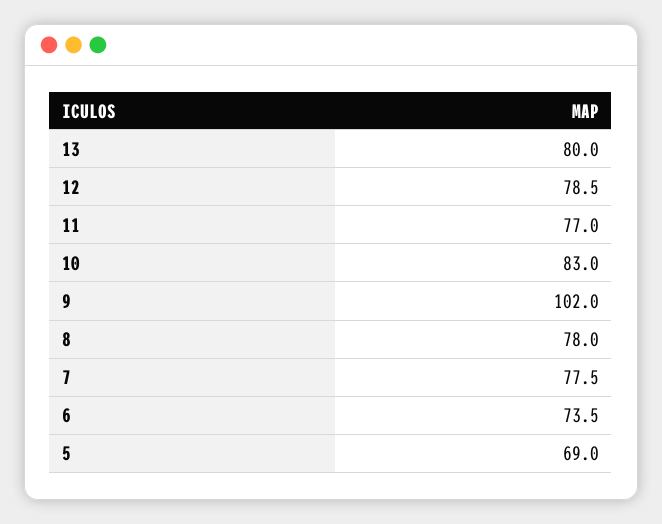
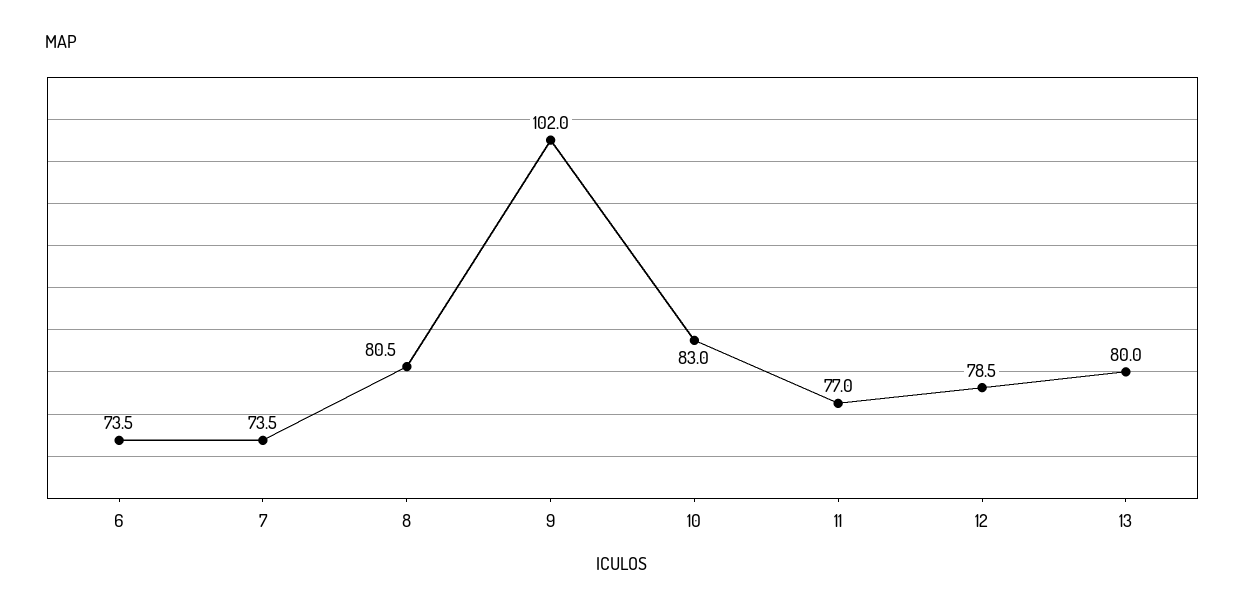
  {
    "13": 80,
    "12": 78.5,
    "11": 77,
    "10": 83,
    "9": 102,
-   "8": 78,
+   "8": 80.5,
-   "7": 77.5,
+   "7": 73.5,
-   "6": 73.5,
+   "6": 73.5
-   "5": 69
  }

